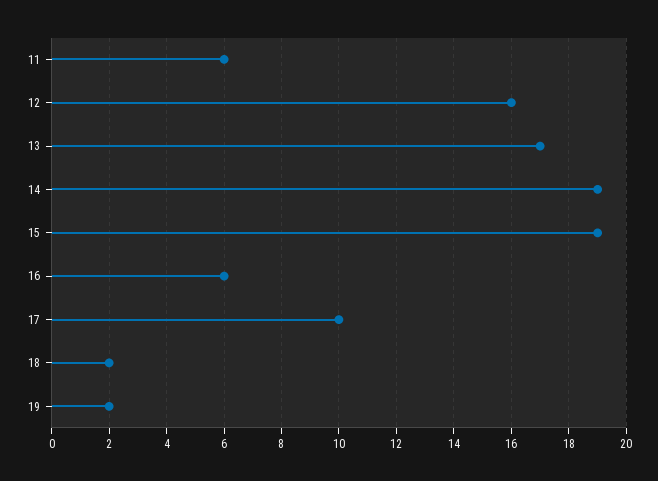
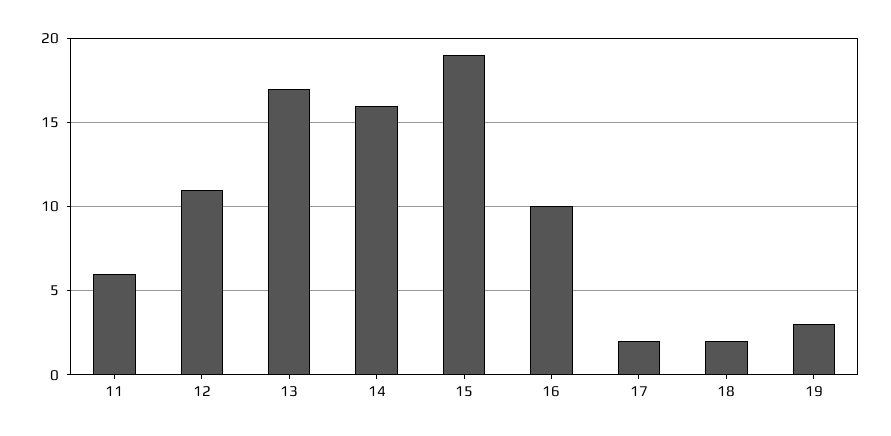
  {
    "11": 6,
-   "12": 16,
+   "12": 11,
    "13": 17,
-   "14": 19,
+   "14": 16,
    "15": 19,
-   "16": 6,
+   "16": 10,
-   "17": 10,
+   "17": 2,
    "18": 2,
-   "19": 2
+   "19": 3
  }

